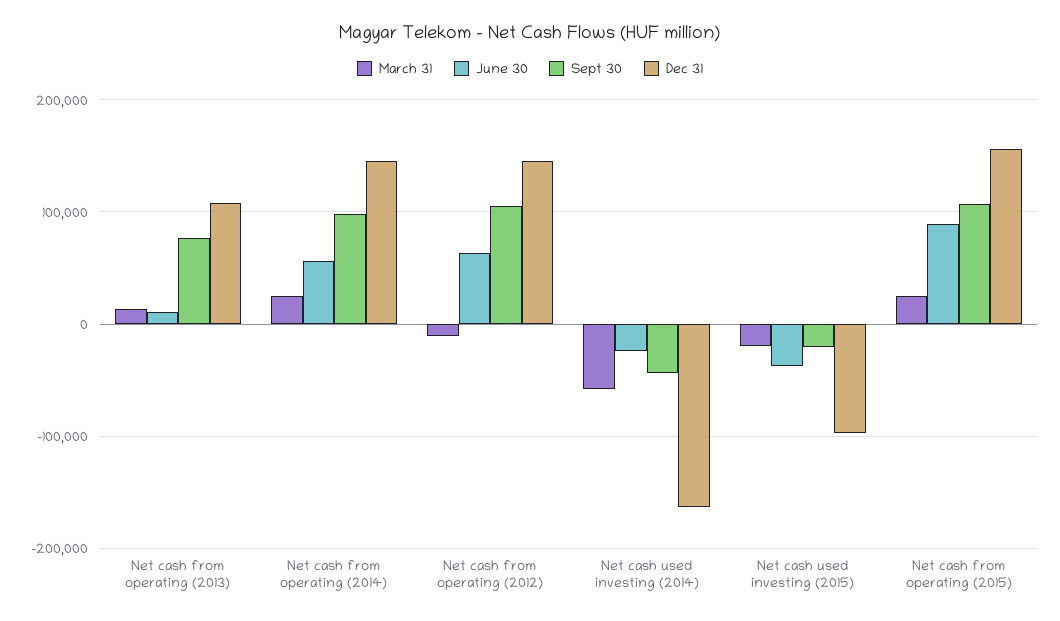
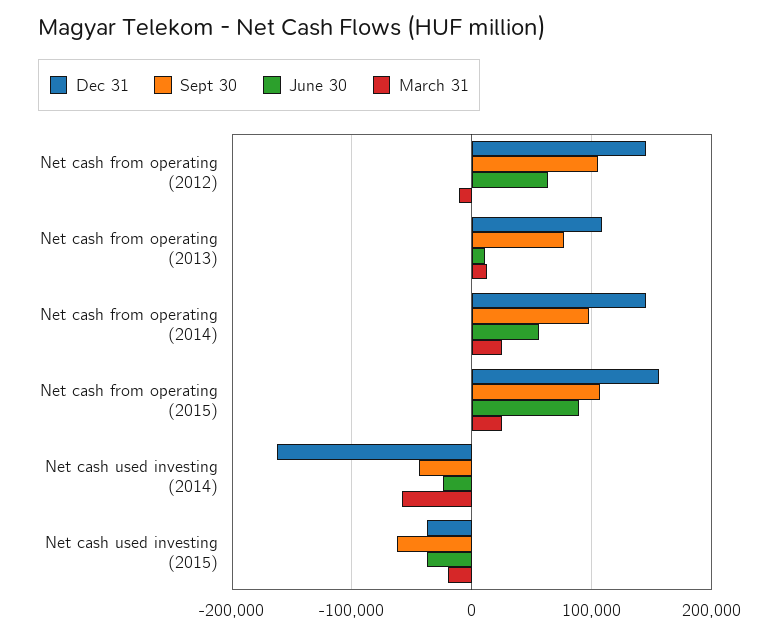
  {
    "March 31": {
      "Net cash from operating (2013)": 10000,
      "Net cash from operating (2014)": 30000,
      "Net cash from operating (2012)": -10000,
      "Net cash used investing (2014)": -60000,
      "Net cash used investing (2015)": -20000,
      "Net cash from operating (2015)": 30000
    },
    "June 30": {
      "Net cash from operating (2013)": 10000,
      "Net cash from operating (2014)": 60000,
      "Net cash from operating (2012)": 60000,
      "Net cash used investing (2014)": -20000,
      "Net cash used investing (2015)": -40000,
      "Net cash from operating (2015)": 90000
    },
    "Sept 30": {
      "Net cash from operating (2013)": 80000,
      "Net cash from operating (2014)": 100000,
      "Net cash from operating (2012)": 110000,
      "Net cash used investing (2014)": -40000,
-     "Net cash used investing (2015)": -20000,
+     "Net cash used investing (2015)": -60000,
      "Net cash from operating (2015)": 110000
    },
    "Dec 31": {
      "Net cash from operating (2013)": 110000,
      "Net cash from operating (2014)": 150000,
      "Net cash from operating (2012)": 150000,
      "Net cash used investing (2014)": -160000,
-     "Net cash used investing (2015)": -100000,
+     "Net cash used investing (2015)": -40000,
      "Net cash from operating (2015)": 160000
    }
  }

